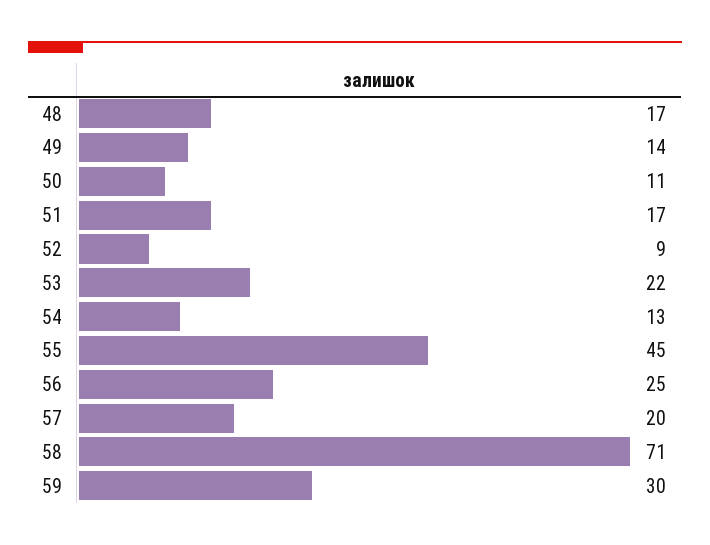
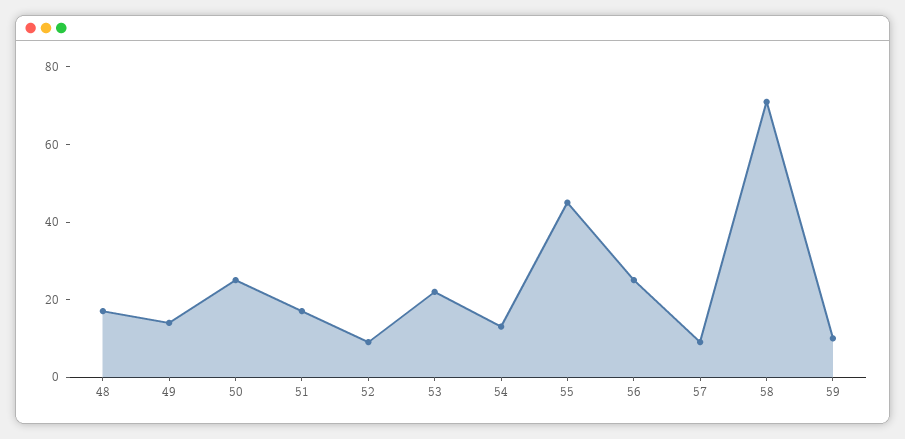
  {
    "48": 17,
    "49": 14,
-   "50": 11,
+   "50": 25,
    "51": 17,
    "52": 9,
    "53": 22,
    "54": 13,
    "55": 45,
    "56": 25,
-   "57": 20,
+   "57": 10,
    "58": 71,
-   "59": 30
+   "59": 10
  }

